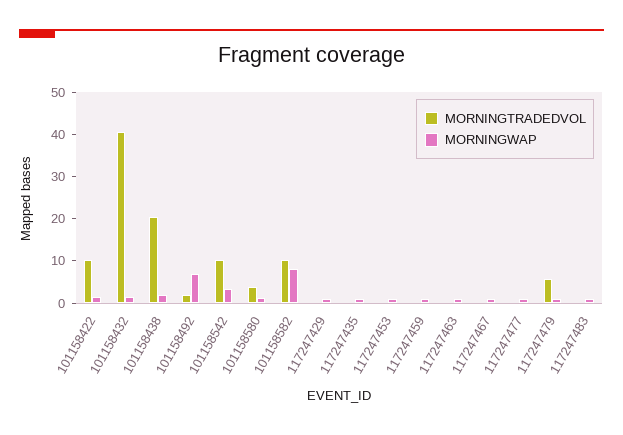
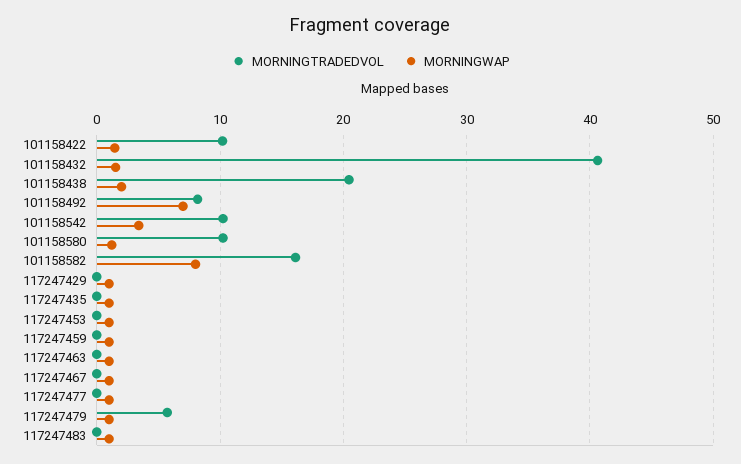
  {
    "MORNINGTRADEDVOL": {
      "101158422": 10,
      "101158432": 41,
      "101158438": 20,
-     "101158492": 2,
+     "101158492": 8,
      "101158542": 10,
-     "101158580": 4,
+     "101158580": 10,
-     "101158582": 10,
+     "101158582": 16,
      "117247429": 0,
      "117247435": 0,
      "117247453": 0,
      "117247459": 0,
      "117247463": 0,
      "117247467": 0,
      "117247477": 0,
      "117247479": 6,
      "117247483": 0
    },
    "MORNINGWAP": {
      "101158422": 1,
      "101158432": 2,
      "101158438": 2,
      "101158492": 7,
      "101158542": 3,
      "101158580": 1,
      "101158582": 8,
      "117247429": 1,
      "117247435": 1,
      "117247453": 1,
      "117247459": 1,
      "117247463": 1,
      "117247467": 1,
      "117247477": 1,
      "117247479": 1,
      "117247483": 1
    }
  }

